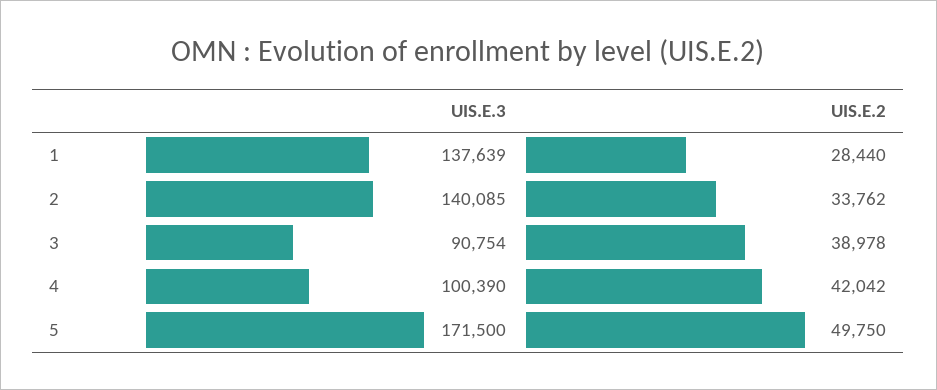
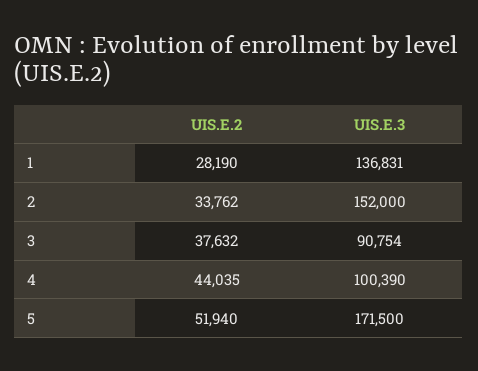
  {
    "UIS.E.3": {
-     "1": 137639,
+     "1": 136831,
-     "2": 140085,
+     "2": 152000,
      "3": 90754,
      "4": 100390,
      "5": 171500
    },
    "UIS.E.2": {
-     "1": 28440,
+     "1": 28190,
      "2": 33762,
-     "3": 38978,
+     "3": 37632,
-     "4": 42042,
+     "4": 44035,
-     "5": 49750
+     "5": 51940
    }
  }

